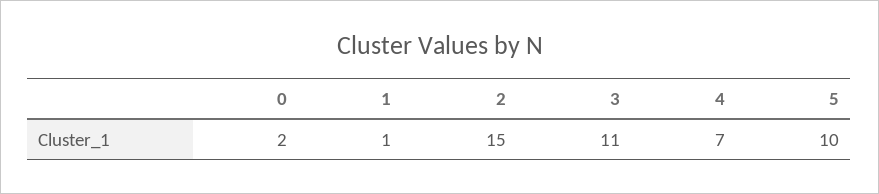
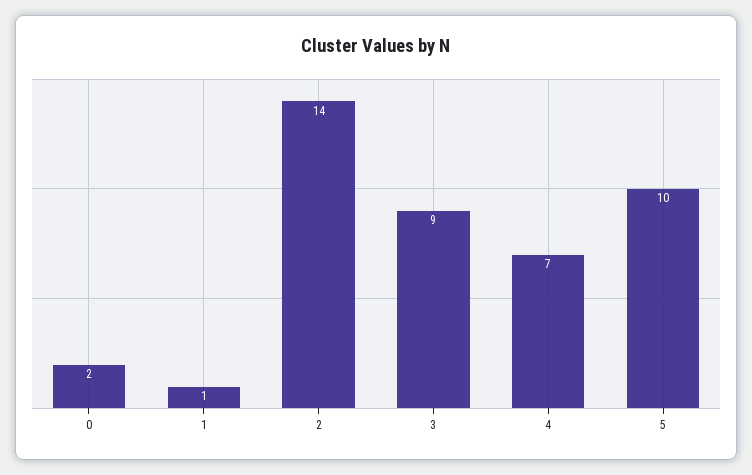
  {
    "0": 2,
    "1": 1,
-   "2": 15,
+   "2": 14,
-   "3": 11,
+   "3": 9,
    "4": 7,
    "5": 10
  }

